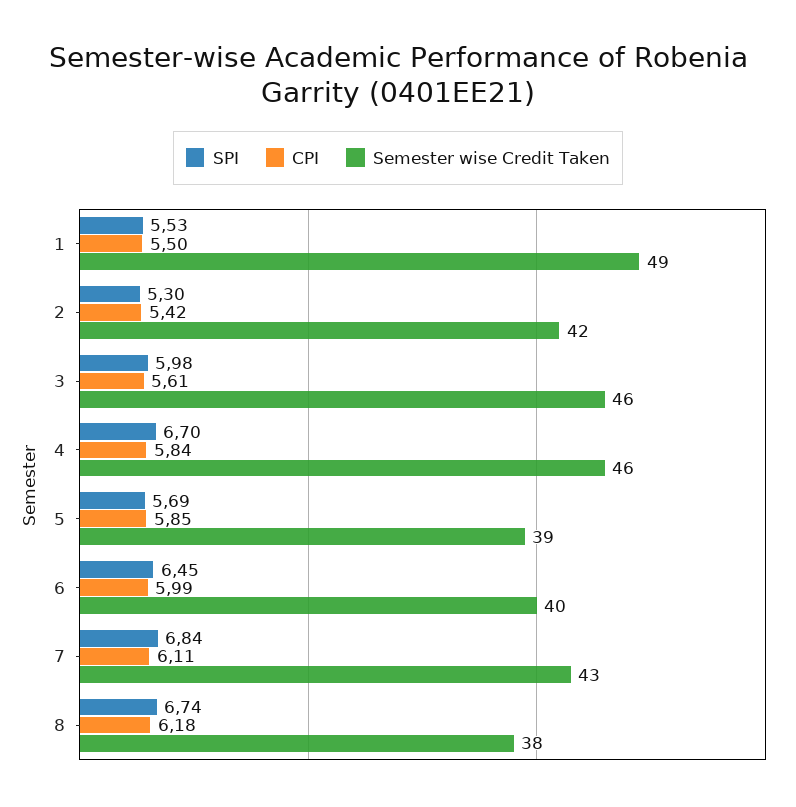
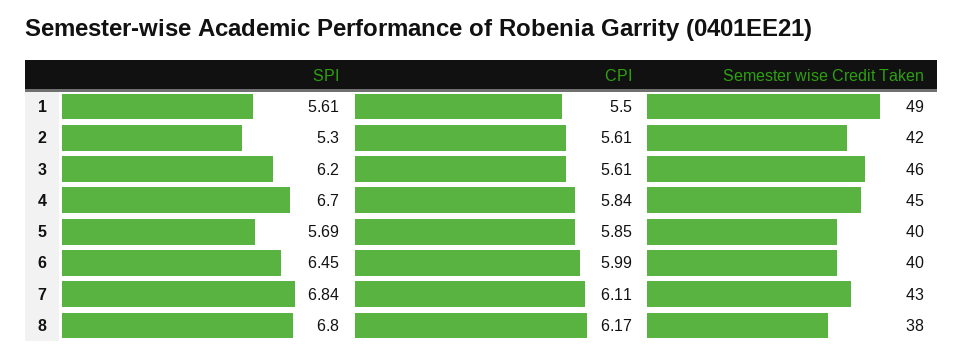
  {
    "SPI": {
-     "1": 5.53,
+     "1": 5.61,
      "2": 5.3,
-     "3": 5.98,
+     "3": 6.2,
      "4": 6.7,
      "5": 5.69,
      "6": 6.45,
      "7": 6.84,
-     "8": 6.74
+     "8": 6.8
    },
    "CPI": {
      "1": 5.5,
-     "2": 5.42,
+     "2": 5.61,
      "3": 5.61,
      "4": 5.84,
      "5": 5.85,
      "6": 5.99,
      "7": 6.11,
-     "8": 6.18
+     "8": 6.17
    },
    "Semester wise Credit Taken": {
      "1": 49,
      "2": 42,
      "3": 46,
-     "4": 46,
+     "4": 45,
-     "5": 39,
+     "5": 40,
      "6": 40,
      "7": 43,
      "8": 38
    }
  }

